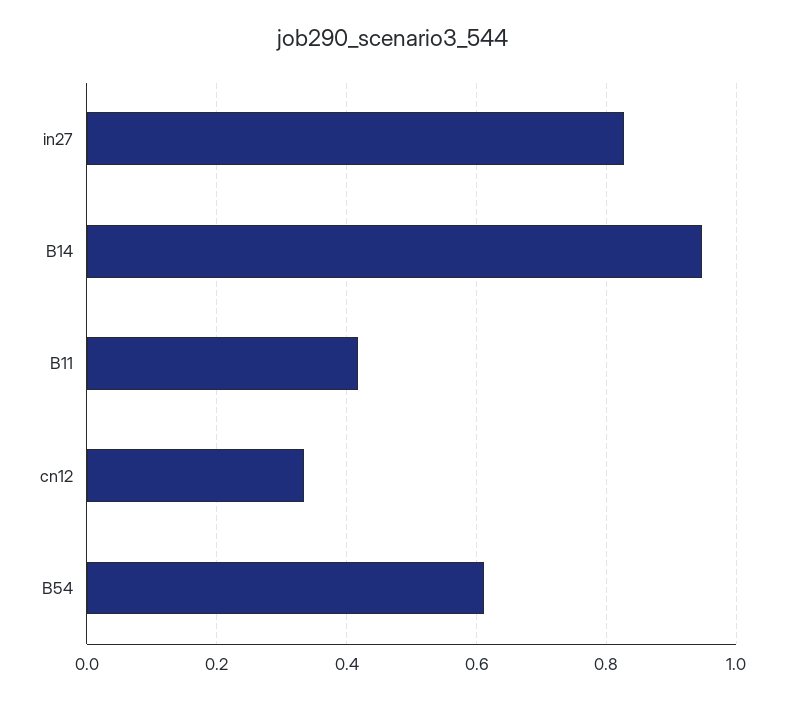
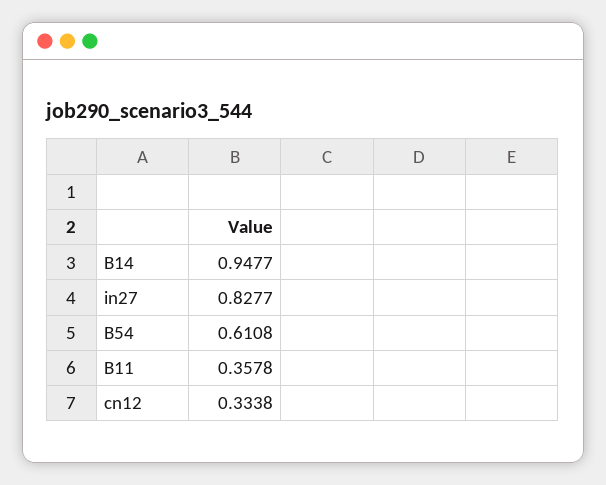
  {
    "in27": 0.8277,
    "B14": 0.9477,
-   "B11": 0.42,
+   "B11": 0.3578,
    "cn12": 0.3338,
    "B54": 0.6108
  }

